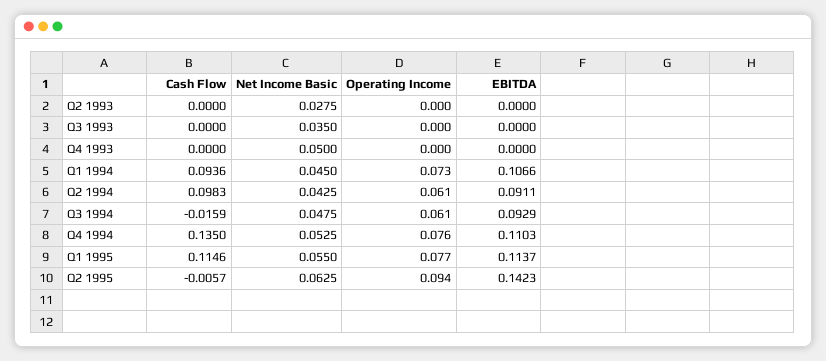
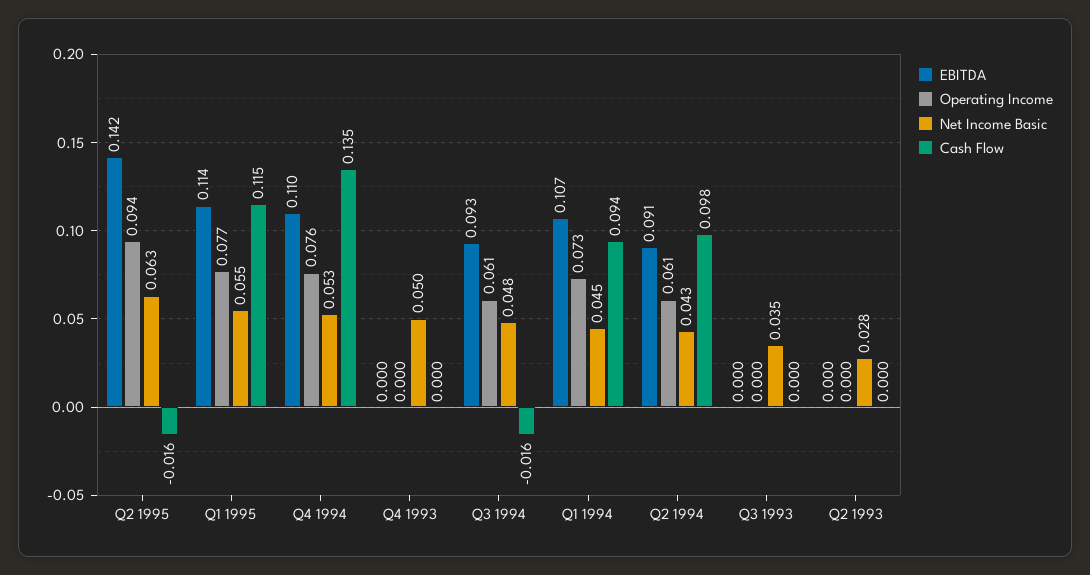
  {
    "Cash Flow": {
      "Q2 1993": 0,
      "Q3 1993": 0,
      "Q4 1993": 0,
      "Q1 1994": 0.0936,
      "Q2 1994": 0.0983,
      "Q3 1994": -0.0159,
      "Q4 1994": 0.135,
      "Q1 1995": 0.1146,
-     "Q2 1995": -0.0057
+     "Q2 1995": -0.016
    },
    "Net Income Basic": {
      "Q2 1993": 0.0275,
      "Q3 1993": 0.035,
      "Q4 1993": 0.05,
      "Q1 1994": 0.045,
      "Q2 1994": 0.0425,
      "Q3 1994": 0.0475,
      "Q4 1994": 0.0525,
      "Q1 1995": 0.055,
      "Q2 1995": 0.0625
    },
    "Operating Income": {
      "Q2 1993": 0,
      "Q3 1993": 0,
      "Q4 1993": 0,
      "Q1 1994": 0.073,
      "Q2 1994": 0.061,
      "Q3 1994": 0.061,
      "Q4 1994": 0.076,
      "Q1 1995": 0.077,
      "Q2 1995": 0.094
    },
    "EBITDA": {
      "Q2 1993": 0,
      "Q3 1993": 0,
      "Q4 1993": 0,
      "Q1 1994": 0.1066,
      "Q2 1994": 0.0911,
      "Q3 1994": 0.0929,
      "Q4 1994": 0.1103,
      "Q1 1995": 0.1137,
      "Q2 1995": 0.1423
    }
  }

